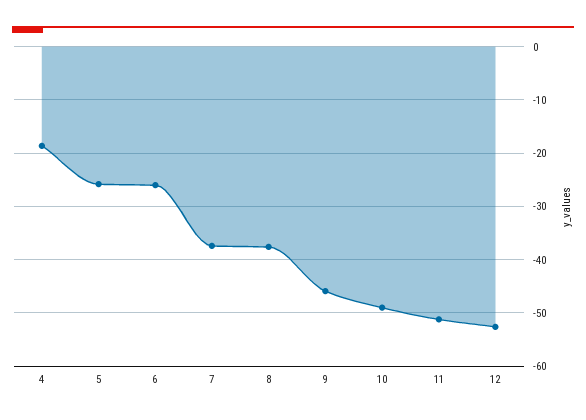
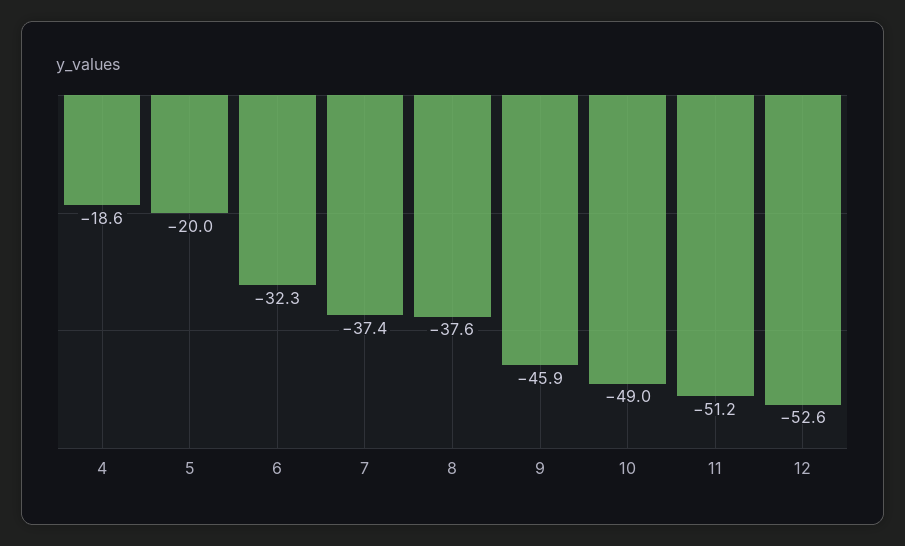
  {
    "4": -18.6,
-   "5": -26,
+   "5": -20,
-   "6": -26,
+   "6": -32.3,
    "7": -37.4,
    "8": -37.6,
    "9": -45.9,
    "10": -49,
    "11": -51.2,
    "12": -52.6
  }

